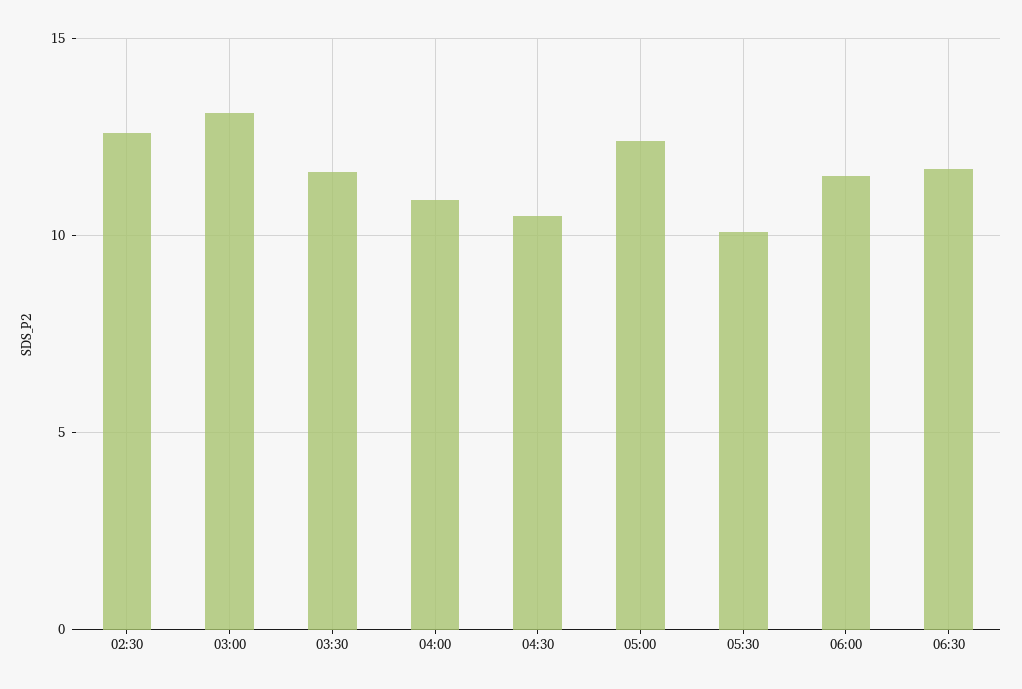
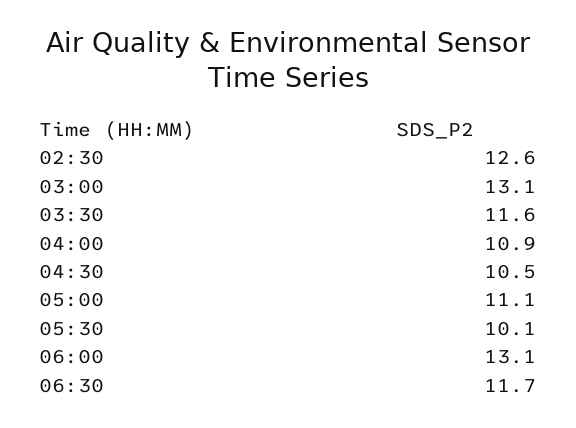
  {
    "02:30": 12.6,
    "03:00": 13.1,
    "03:30": 11.6,
    "04:00": 10.9,
    "04:30": 10.5,
-   "05:00": 12.5,
+   "05:00": 11.1,
    "05:30": 10.1,
-   "06:00": 11.5,
+   "06:00": 13.1,
    "06:30": 11.7
  }

